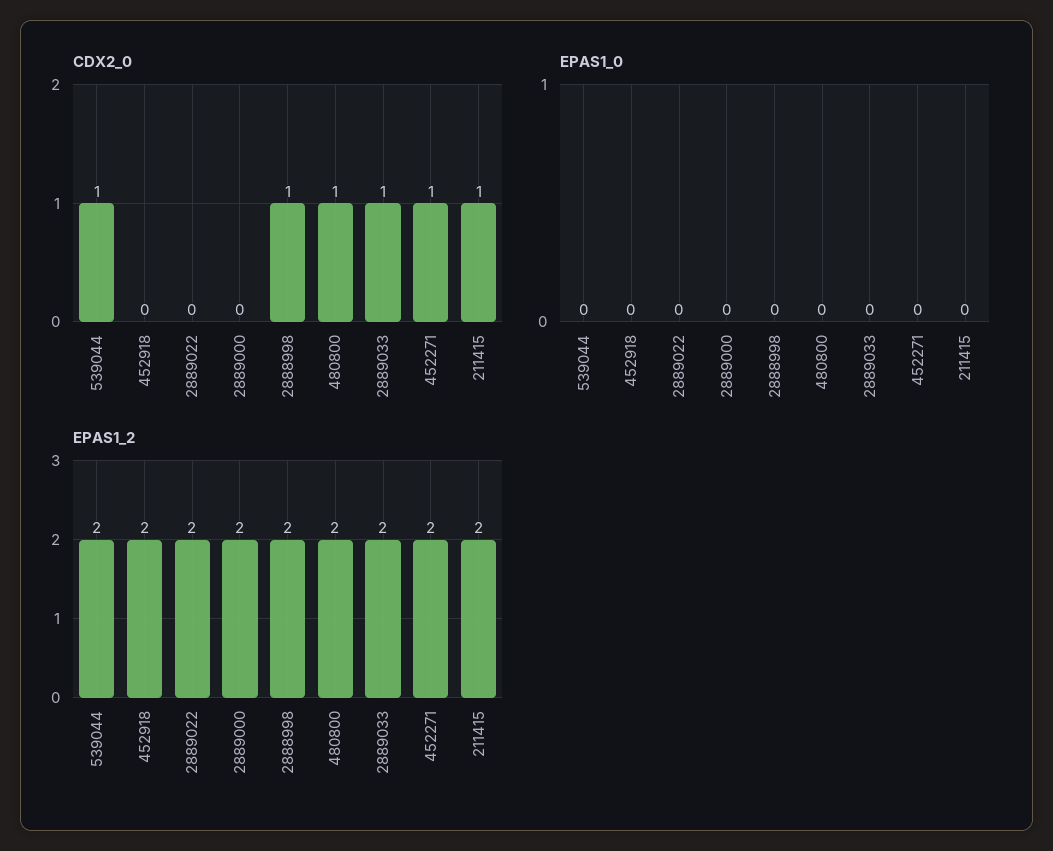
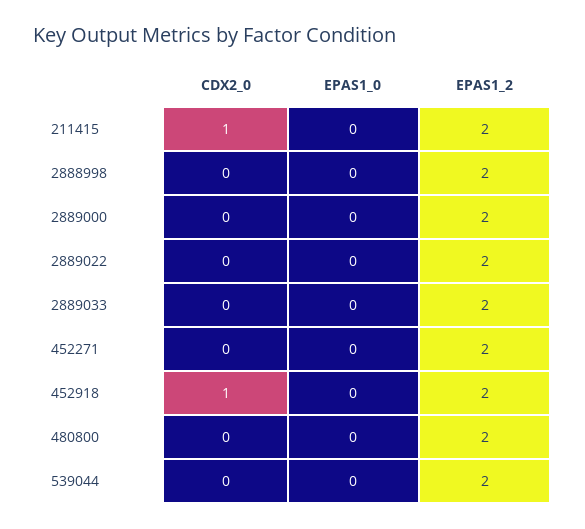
  {
    "CDX2_0": {
-     "539044": 1,
+     "539044": 0,
-     "452918": 0,
+     "452918": 1,
      "2889022": 0,
      "2889000": 0,
-     "2888998": 1,
+     "2888998": 0,
-     "480800": 1,
+     "480800": 0,
-     "2889033": 1,
+     "2889033": 0,
-     "452271": 1,
+     "452271": 0,
      "211415": 1
    },
    "EPAS1_0": {
      "539044": 0,
      "452918": 0,
      "2889022": 0,
      "2889000": 0,
      "2888998": 0,
      "480800": 0,
      "2889033": 0,
      "452271": 0,
      "211415": 0
    },
    "EPAS1_2": {
      "539044": 2,
      "452918": 2,
      "2889022": 2,
      "2889000": 2,
      "2888998": 2,
      "480800": 2,
      "2889033": 2,
      "452271": 2,
      "211415": 2
    }
  }

